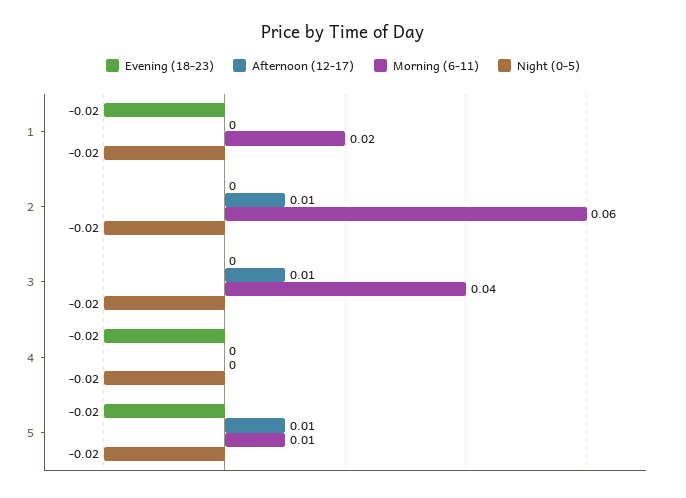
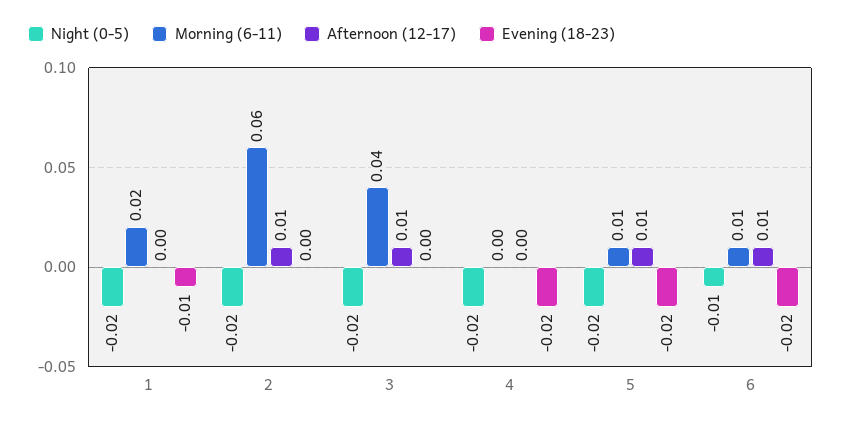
  {
    "Evening (18-23)": {
-     "1": -0.02,
+     "1": -0.01,
      "2": 0,
      "3": 0,
      "4": -0.02,
-     "5": -0.02
+     "5": -0.02,
+     "6": -0.02
    },
    "Afternoon (12-17)": {
      "1": 0,
      "2": 0.01,
      "3": 0.01,
      "4": 0,
-     "5": 0.01
+     "5": 0.01,
+     "6": 0.01
    },
    "Morning (6-11)": {
      "1": 0.02,
      "2": 0.06,
      "3": 0.04,
      "4": 0,
-     "5": 0.01
+     "5": 0.01,
+     "6": 0.01
    },
    "Night (0-5)": {
      "1": -0.02,
      "2": -0.02,
      "3": -0.02,
      "4": -0.02,
-     "5": -0.02
+     "5": -0.02,
+     "6": -0.01
    }
  }

